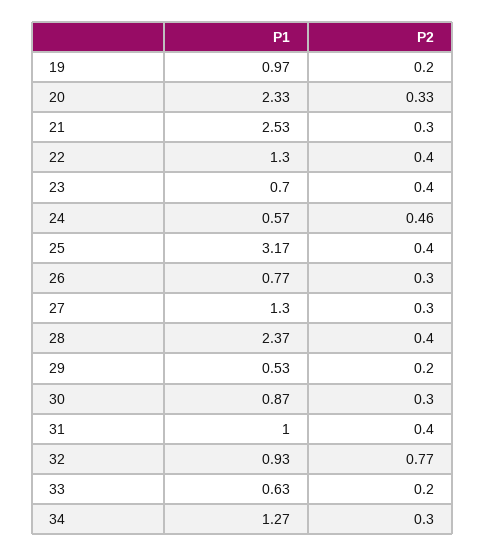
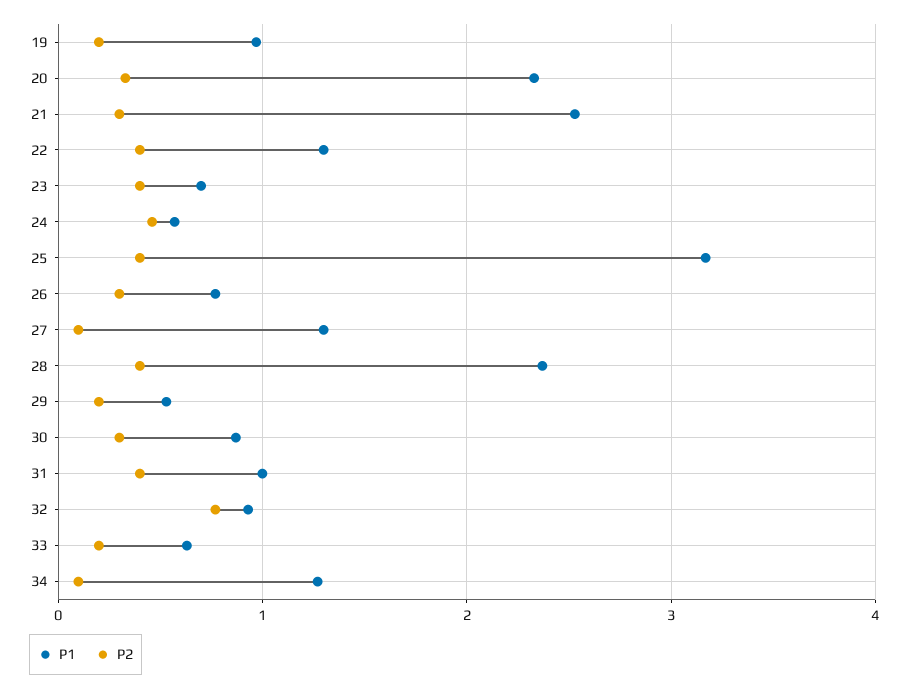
  {
    "P1": {
      "19": 0.97,
      "20": 2.33,
      "21": 2.53,
      "22": 1.3,
      "23": 0.7,
      "24": 0.57,
      "25": 3.17,
      "26": 0.77,
      "27": 1.3,
      "28": 2.37,
      "29": 0.53,
      "30": 0.87,
      "31": 1,
      "32": 0.93,
      "33": 0.63,
      "34": 1.27
    },
    "P2": {
      "19": 0.2,
      "20": 0.33,
      "21": 0.3,
      "22": 0.4,
      "23": 0.4,
      "24": 0.46,
      "25": 0.4,
      "26": 0.3,
-     "27": 0.3,
+     "27": 0.1,
      "28": 0.4,
      "29": 0.2,
      "30": 0.3,
      "31": 0.4,
      "32": 0.77,
      "33": 0.2,
-     "34": 0.3
+     "34": 0.1
    }
  }

